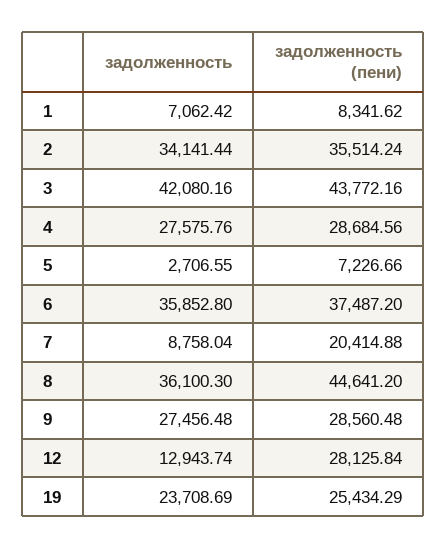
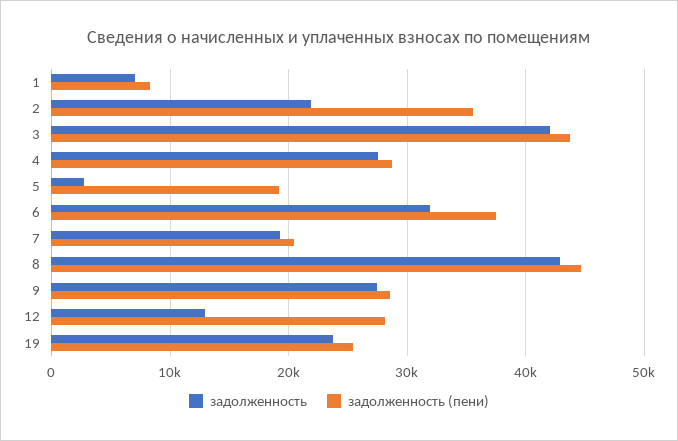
  {
    "задолженность": {
      "1": 7062.42,
-     "2": 34141.44,
+     "2": 22000,
      "3": 42080.16,
      "4": 27575.76,
      "5": 2706.55,
-     "6": 35852.8,
+     "6": 32000,
-     "7": 8758.04,
+     "7": 19000,
-     "8": 36100.3,
+     "8": 43000,
      "9": 27456.48,
      "12": 12943.74,
      "19": 23708.69
    },
    "задолженность (пени)": {
      "1": 8341.62,
      "2": 35514.24,
      "3": 43772.16,
      "4": 28684.56,
-     "5": 7226.66,
+     "5": 19000,
      "6": 37487.2,
      "7": 20414.88,
      "8": 44641.2,
      "9": 28560.48,
      "12": 28125.84,
      "19": 25434.29
    }
  }

